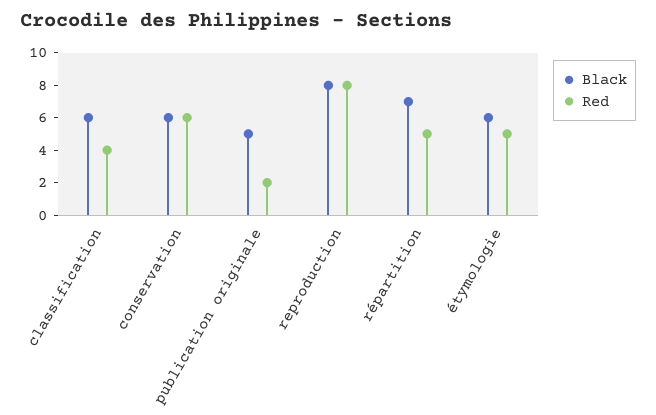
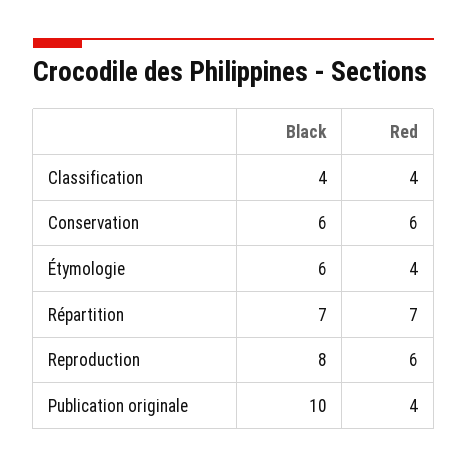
  {
    "Black": {
-     "classification": 6,
+     "classification": 4,
      "conservation": 6,
-     "publication originale": 5,
+     "publication originale": 10,
      "reproduction": 8,
      "répartition": 7,
      "étymologie": 6
    },
    "Red": {
      "classification": 4,
      "conservation": 6,
-     "publication originale": 2,
+     "publication originale": 4,
-     "reproduction": 8,
+     "reproduction": 6,
-     "répartition": 5,
+     "répartition": 7,
-     "étymologie": 5
+     "étymologie": 4
    }
  }

